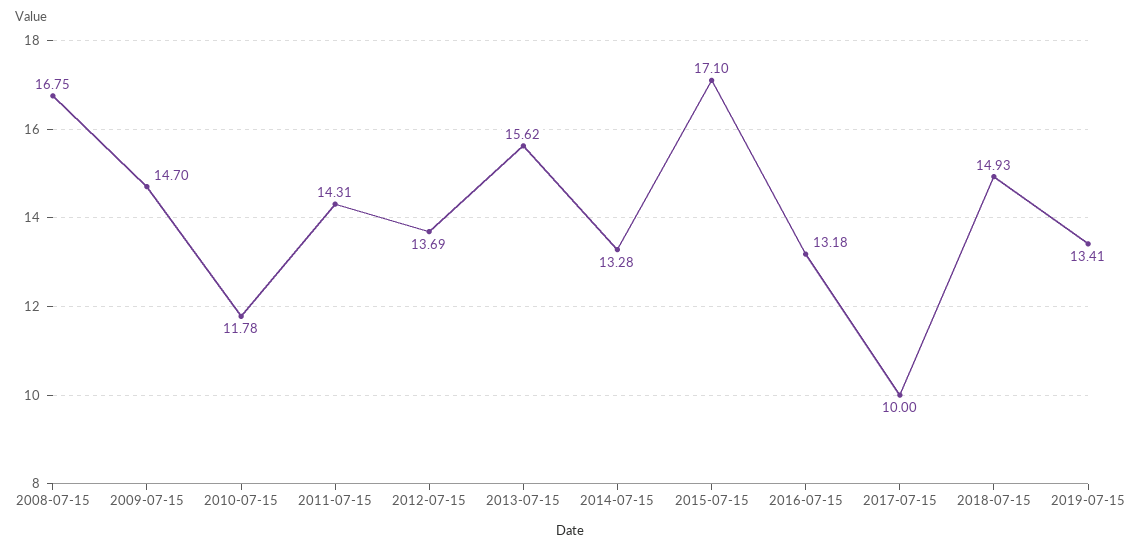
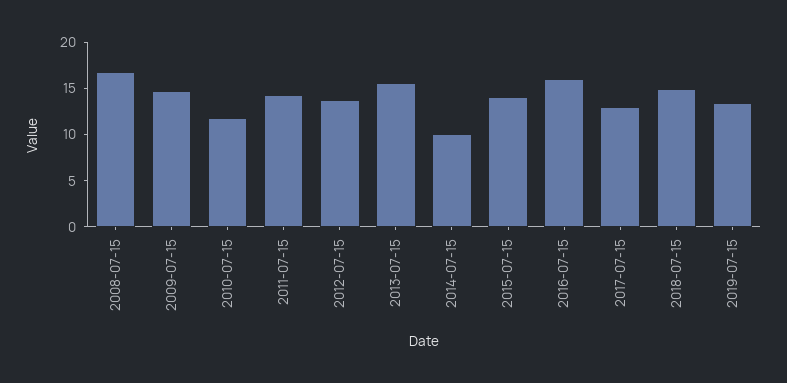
  {
    "2008-07-15": 16.75,
    "2009-07-15": 14.7,
    "2010-07-15": 11.78,
    "2011-07-15": 14.31,
    "2012-07-15": 13.69,
    "2013-07-15": 15.62,
-   "2014-07-15": 13.28,
+   "2014-07-15": 10,
-   "2015-07-15": 17.1,
+   "2015-07-15": 14,
-   "2016-07-15": 13.18,
+   "2016-07-15": 16,
-   "2017-07-15": 10,
+   "2017-07-15": 13,
    "2018-07-15": 14.93,
    "2019-07-15": 13.41
  }

